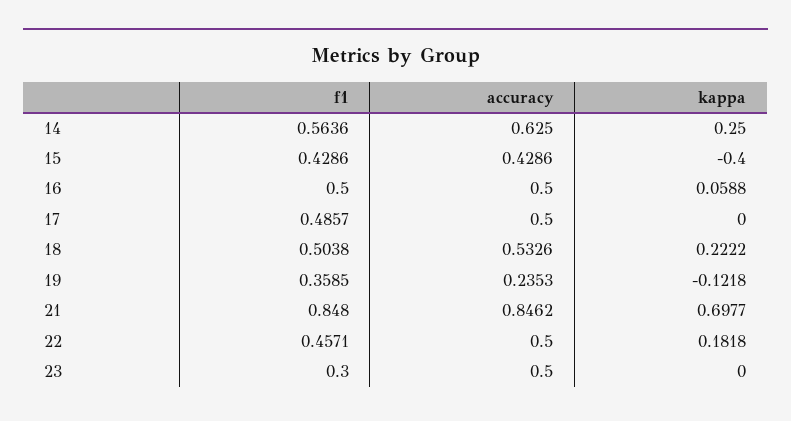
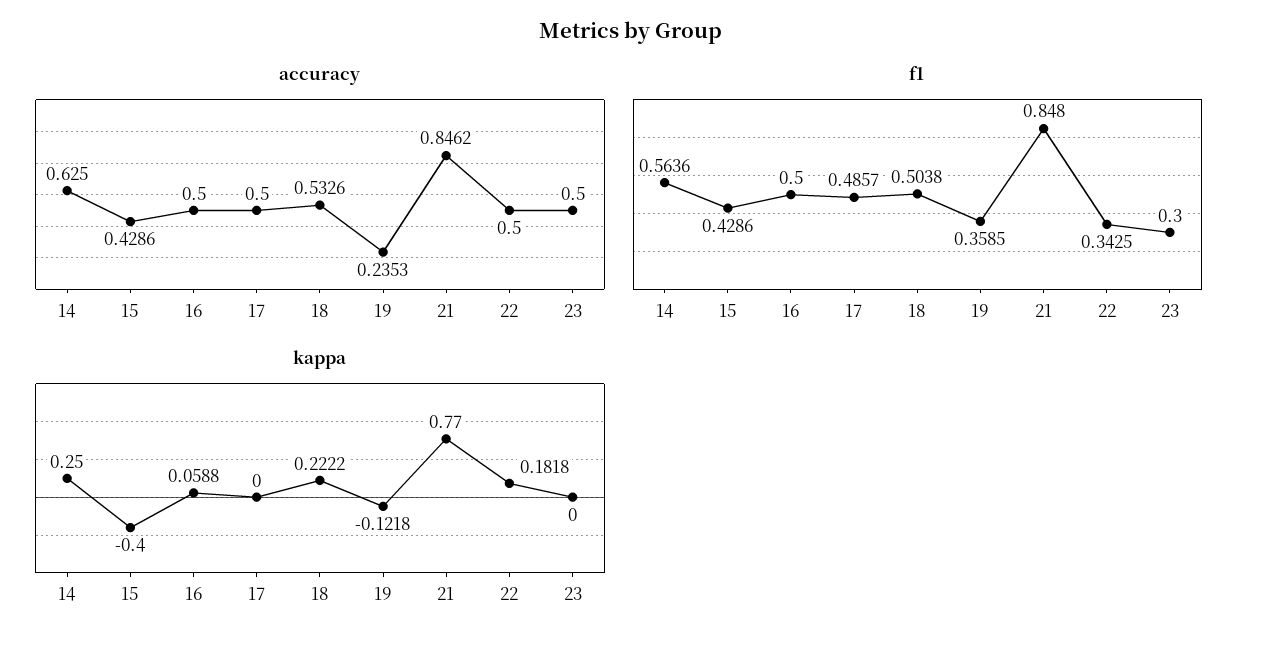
  {
    "f1": {
      "14": 0.5636,
      "15": 0.4286,
      "16": 0.5,
      "17": 0.4857,
      "18": 0.5038,
      "19": 0.3585,
      "21": 0.848,
-     "22": 0.4571,
+     "22": 0.3425,
      "23": 0.3
    },
    "accuracy": {
      "14": 0.625,
      "15": 0.4286,
      "16": 0.5,
      "17": 0.5,
      "18": 0.5326,
      "19": 0.2353,
      "21": 0.8462,
      "22": 0.5,
      "23": 0.5
    },
    "kappa": {
      "14": 0.25,
      "15": -0.4,
      "16": 0.0588,
      "17": 0,
      "18": 0.2222,
      "19": -0.1218,
-     "21": 0.6977,
+     "21": 0.77,
      "22": 0.1818,
      "23": 0
    }
  }

